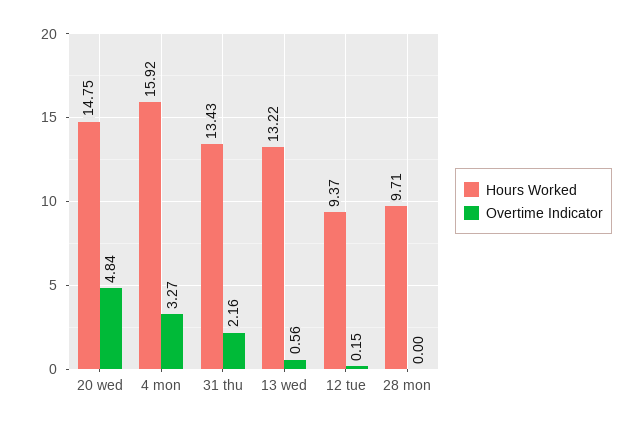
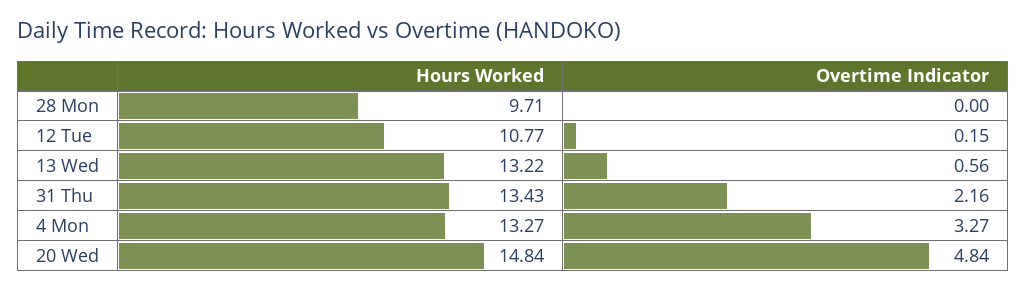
  {
    "Hours Worked": {
-     "20 wed": 14.75,
+     "20 wed": 14.84,
-     "4 mon": 15.92,
+     "4 mon": 13.27,
      "31 thu": 13.43,
      "13 wed": 13.22,
-     "12 tue": 9.37,
+     "12 tue": 10.77,
      "28 mon": 9.71
    },
    "Overtime Indicator": {
      "20 wed": 4.84,
      "4 mon": 3.27,
      "31 thu": 2.16,
      "13 wed": 0.56,
      "12 tue": 0.15,
      "28 mon": 0
    }
  }

